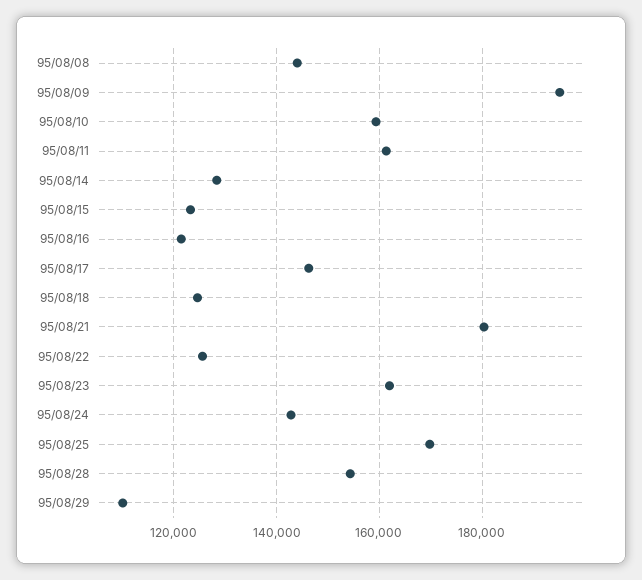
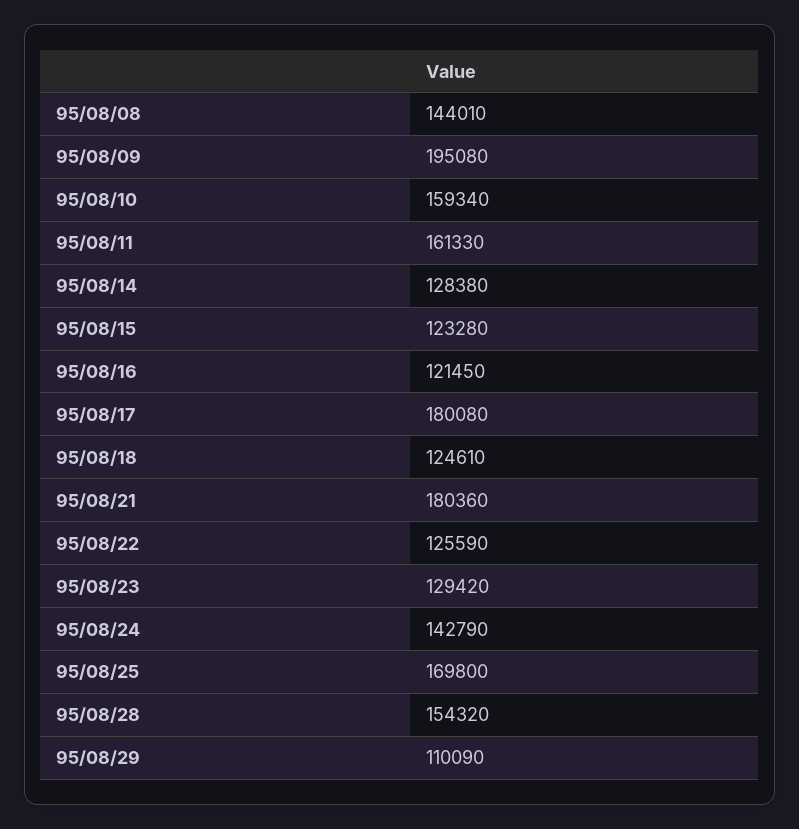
  {
    "95/08/08": 144010,
    "95/08/09": 195080,
    "95/08/10": 159340,
    "95/08/11": 161330,
    "95/08/14": 128380,
    "95/08/15": 123280,
    "95/08/16": 121450,
-   "95/08/17": 146000,
+   "95/08/17": 180080,
    "95/08/18": 124610,
    "95/08/21": 180360,
    "95/08/22": 125590,
-   "95/08/23": 162000,
+   "95/08/23": 129420,
    "95/08/24": 142790,
    "95/08/25": 169800,
    "95/08/28": 154320,
    "95/08/29": 110090
  }

